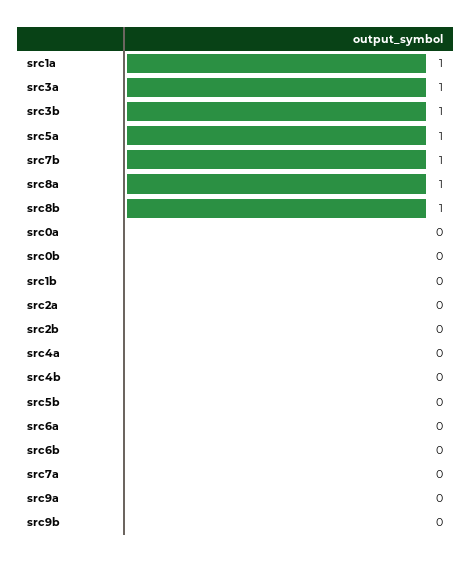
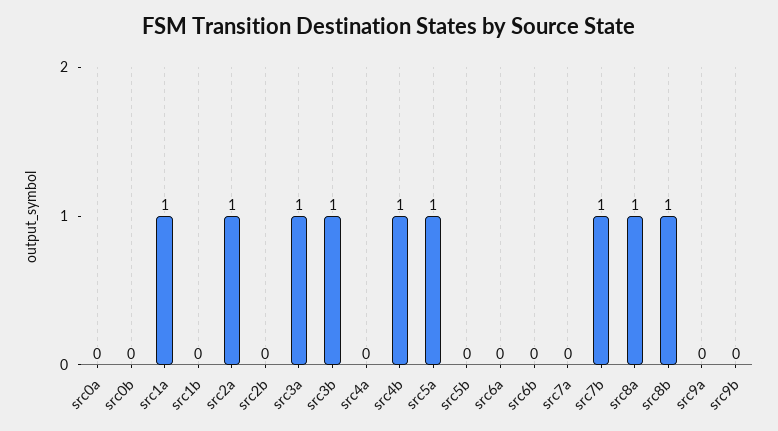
  {
    "src1a": 1,
    "src3a": 1,
    "src3b": 1,
    "src5a": 1,
    "src7b": 1,
    "src8a": 1,
    "src8b": 1,
    "src0a": 0,
    "src0b": 0,
    "src1b": 0,
-   "src2a": 0,
+   "src2a": 1,
    "src2b": 0,
    "src4a": 0,
-   "src4b": 0,
+   "src4b": 1,
    "src5b": 0,
    "src6a": 0,
    "src6b": 0,
    "src7a": 0,
    "src9a": 0,
    "src9b": 0
  }

